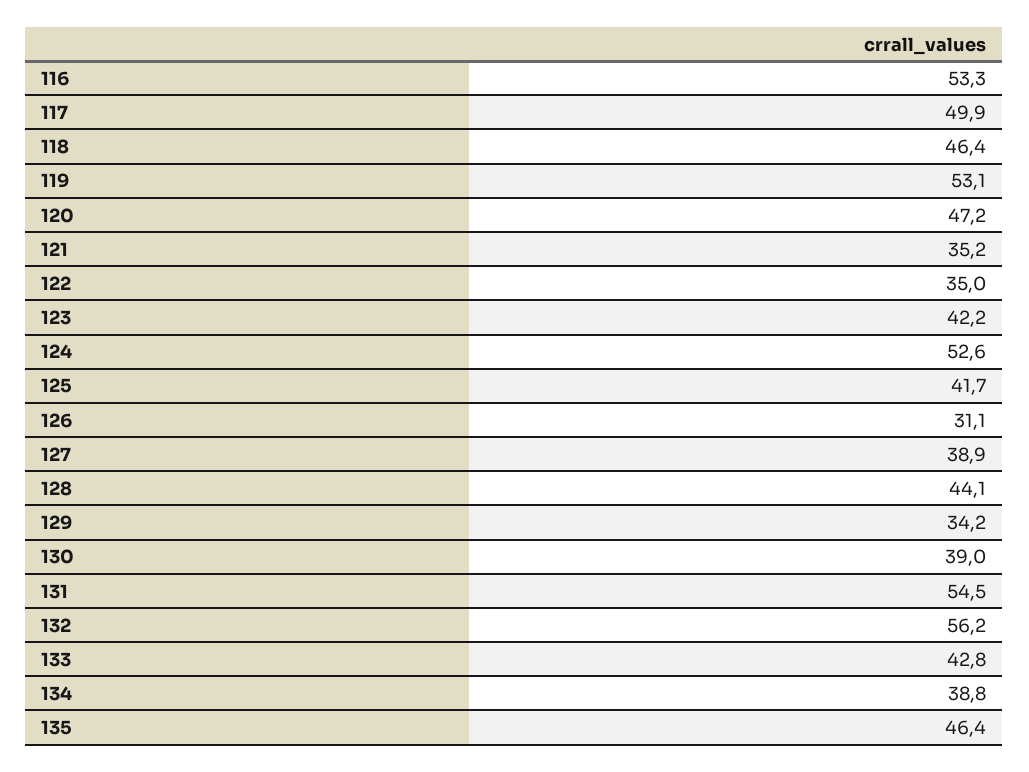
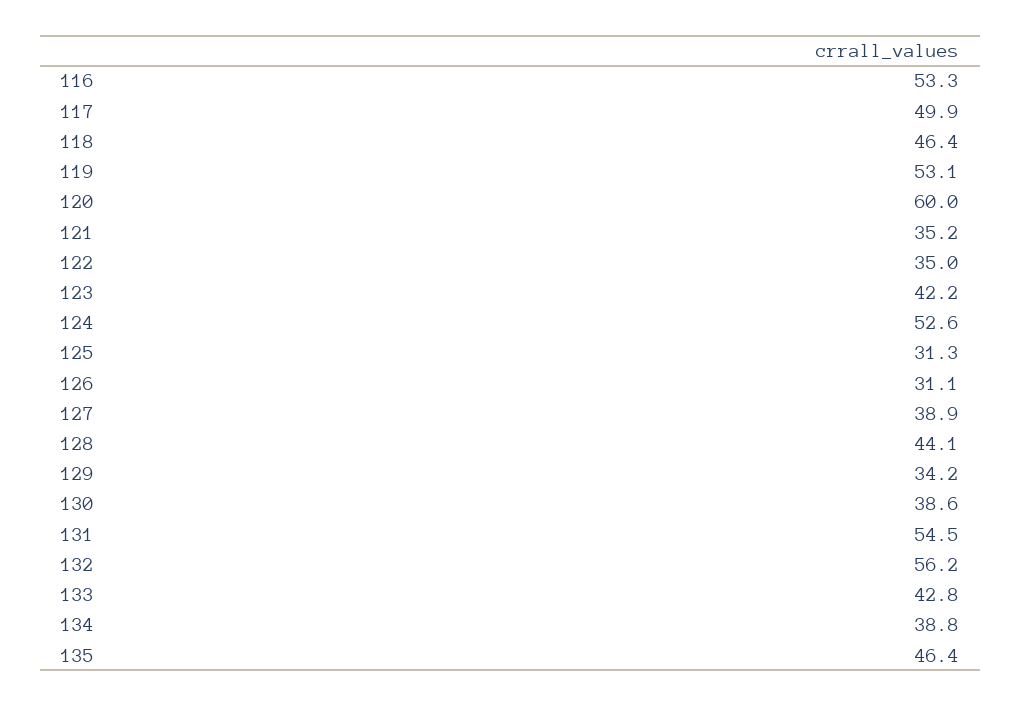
  {
    "116": 53.3,
    "117": 49.9,
    "118": 46.4,
    "119": 53.1,
-   "120": 47.2,
+   "120": 60,
    "121": 35.2,
    "122": 35,
    "123": 42.2,
    "124": 52.6,
-   "125": 41.7,
+   "125": 31.3,
    "126": 31.1,
    "127": 38.9,
    "128": 44.1,
    "129": 34.2,
-   "130": 39,
+   "130": 38.6,
    "131": 54.5,
    "132": 56.2,
    "133": 42.8,
    "134": 38.8,
    "135": 46.4
  }

